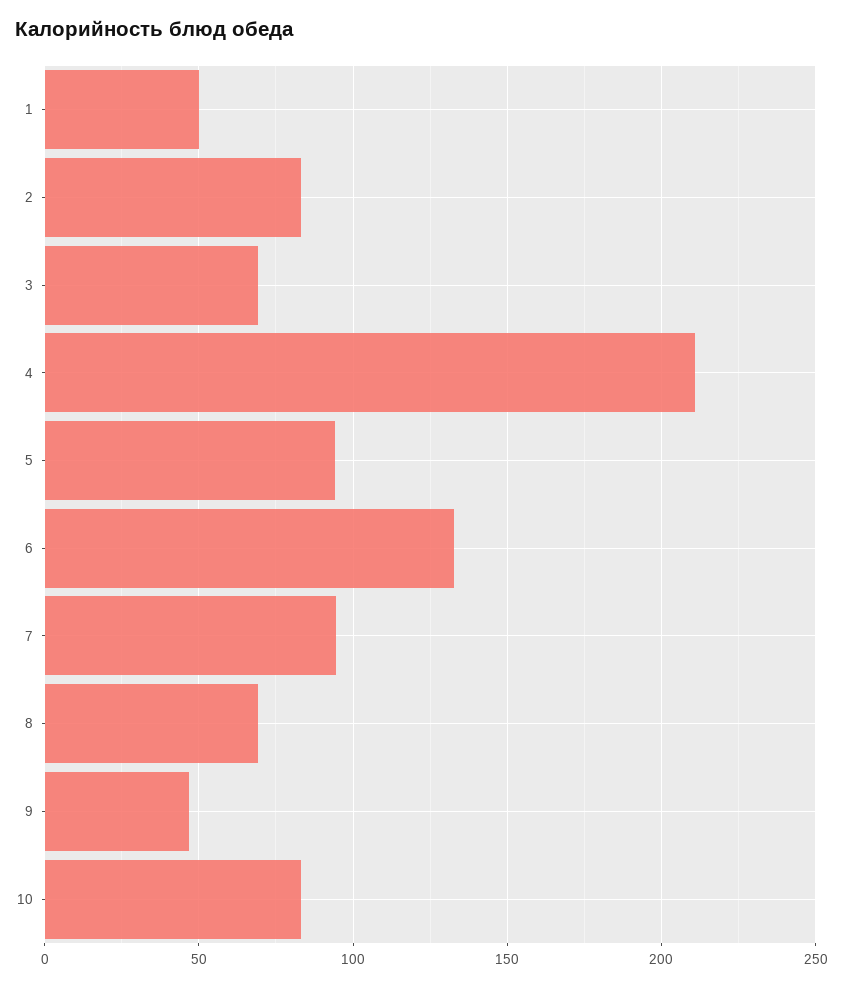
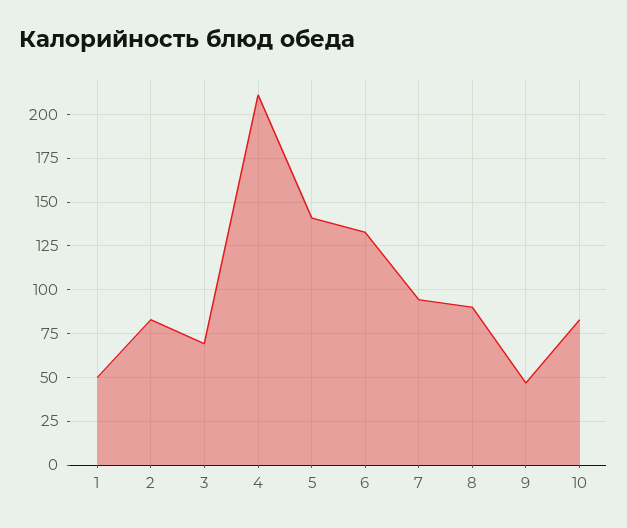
  {
    "1": 50,
    "2": 85,
    "3": 70,
    "4": 210,
-   "5": 95,
+   "5": 140,
    "6": 135,
    "7": 95,
-   "8": 70,
+   "8": 90,
    "9": 45,
    "10": 85
  }

